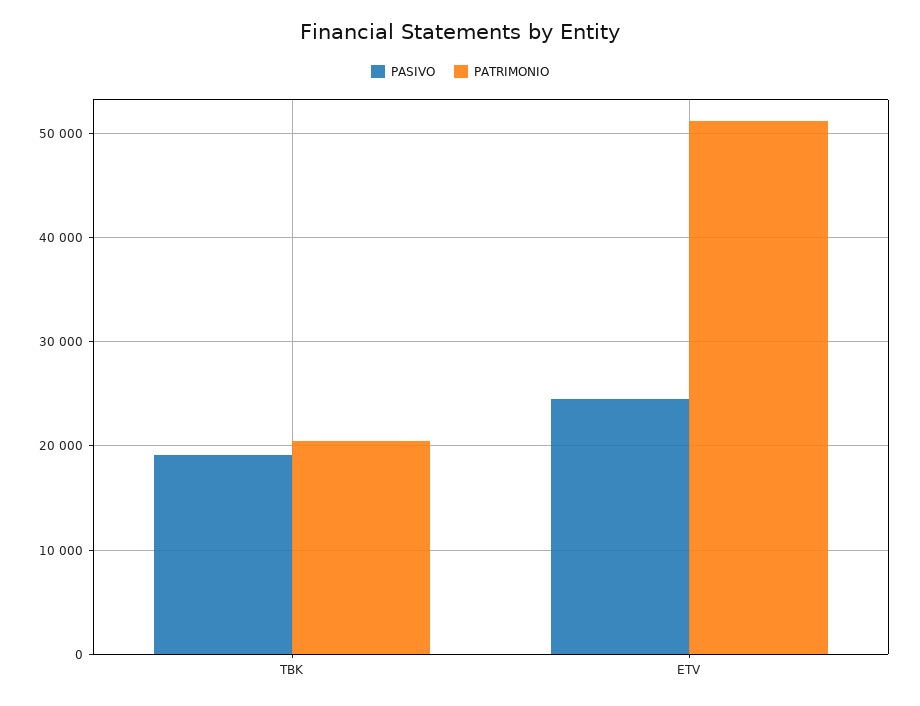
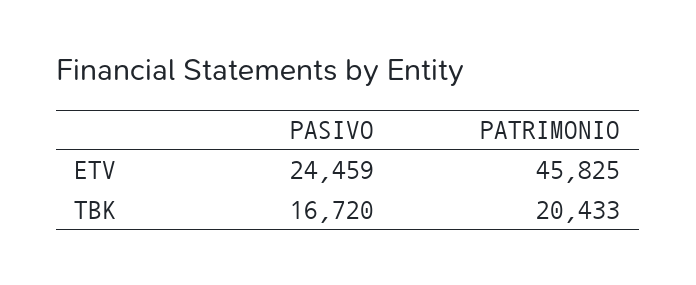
  {
    "PASIVO": {
-     "TBK": 19000,
+     "TBK": 16720,
      "ETV": 24459
    },
    "PATRIMONIO": {
      "TBK": 20433,
-     "ETV": 51000
+     "ETV": 45825
    }
  }

